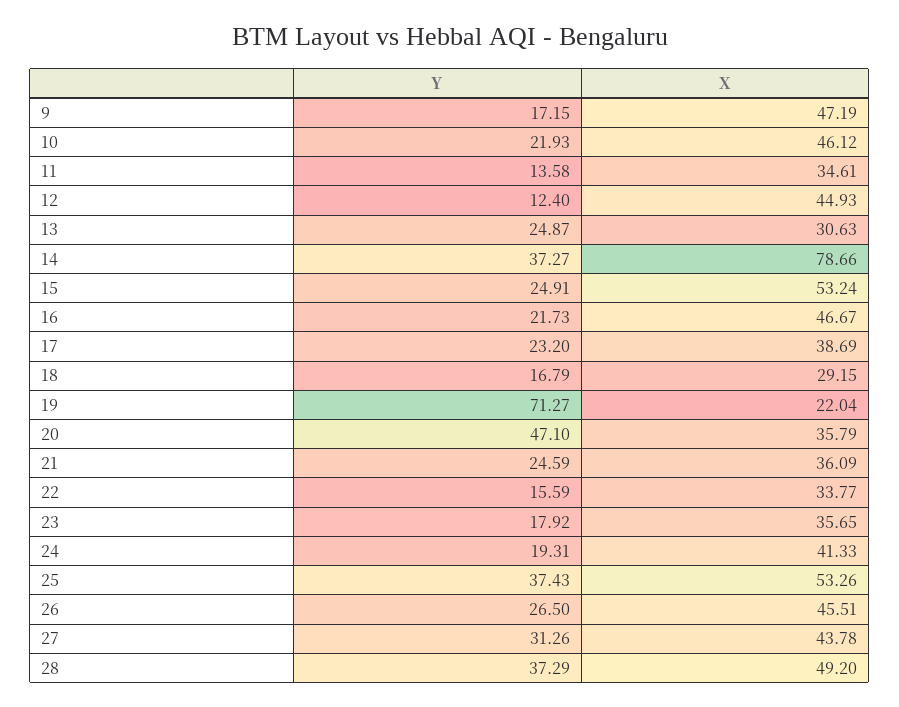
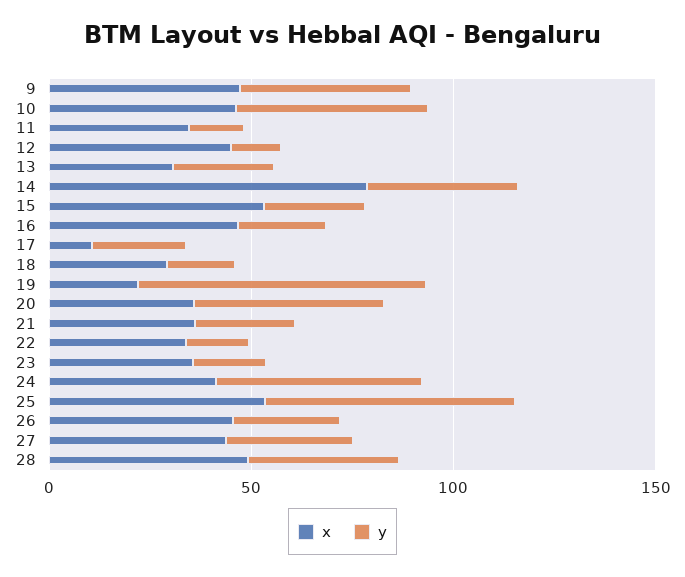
  {
    "Y": {
-     "9": 17.15,
+     "9": 40,
-     "10": 21.93,
+     "10": 50,
      "11": 13.58,
      "12": 12.4,
      "13": 24.87,
      "14": 37.27,
      "15": 24.91,
      "16": 21.73,
      "17": 23.2,
      "18": 16.79,
      "19": 71.27,
      "20": 47.1,
      "21": 24.59,
      "22": 15.59,
      "23": 17.92,
-     "24": 19.31,
+     "24": 50,
-     "25": 37.43,
+     "25": 60,
      "26": 26.5,
      "27": 31.26,
      "28": 37.29
    },
    "X": {
      "9": 47.19,
      "10": 46.12,
      "11": 34.61,
      "12": 44.93,
      "13": 30.63,
      "14": 78.66,
      "15": 53.24,
      "16": 46.67,
-     "17": 38.69,
+     "17": 10,
      "18": 29.15,
      "19": 22.04,
      "20": 35.79,
      "21": 36.09,
      "22": 33.77,
      "23": 35.65,
      "24": 41.33,
      "25": 53.26,
      "26": 45.51,
      "27": 43.78,
      "28": 49.2
    }
  }

